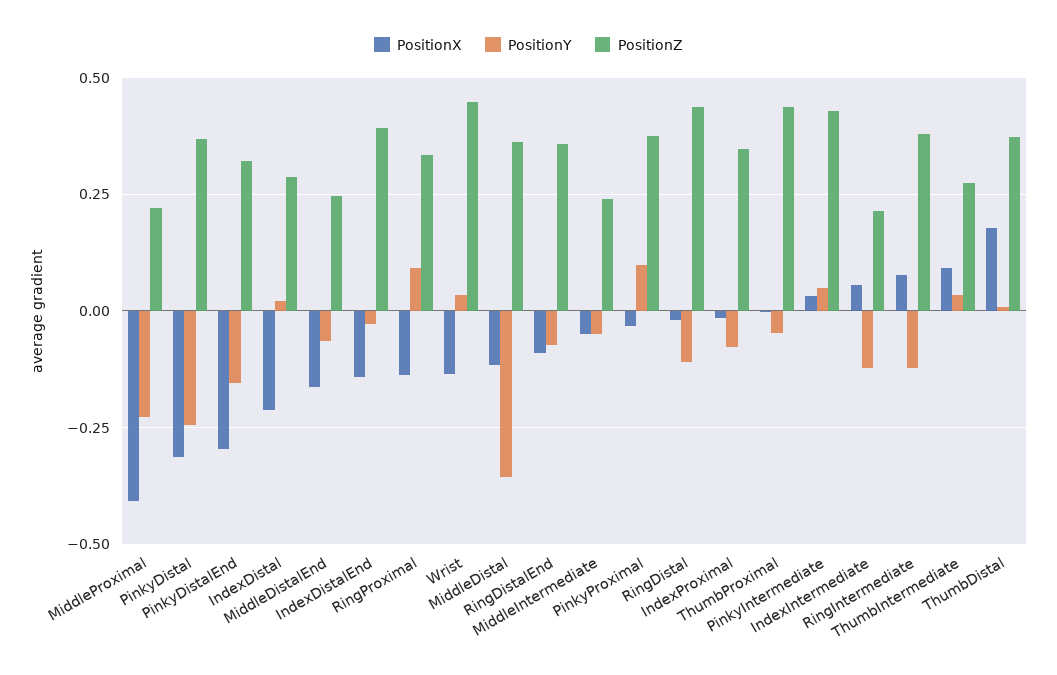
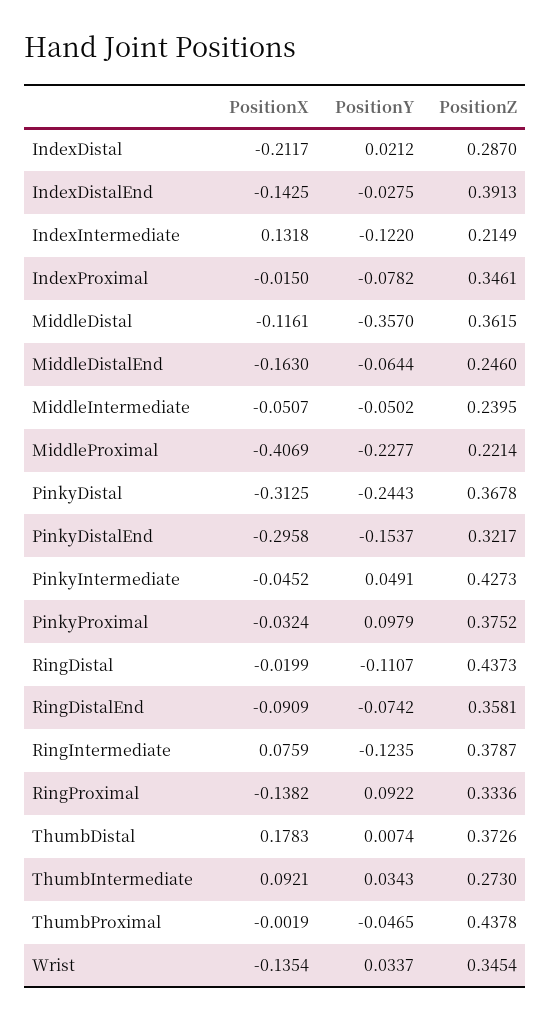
  {
    "PositionX": {
      "MiddleProximal": -0.4069,
      "PinkyDistal": -0.3125,
      "PinkyDistalEnd": -0.2958,
      "IndexDistal": -0.2117,
      "MiddleDistalEnd": -0.163,
      "IndexDistalEnd": -0.1425,
      "RingProximal": -0.1382,
      "Wrist": -0.1354,
      "MiddleDistal": -0.1161,
      "RingDistalEnd": -0.0909,
      "MiddleIntermediate": -0.0507,
      "PinkyProximal": -0.0324,
      "RingDistal": -0.0199,
      "IndexProximal": -0.015,
      "ThumbProximal": -0.0019,
-     "PinkyIntermediate": 0.025,
+     "PinkyIntermediate": -0.0452,
-     "IndexIntermediate": 0.05,
+     "IndexIntermediate": 0.1318,
      "RingIntermediate": 0.0759,
      "ThumbIntermediate": 0.0921,
      "ThumbDistal": 0.1783
    },
    "PositionY": {
      "MiddleProximal": -0.2277,
      "PinkyDistal": -0.2443,
      "PinkyDistalEnd": -0.1537,
      "IndexDistal": 0.0212,
      "MiddleDistalEnd": -0.0644,
      "IndexDistalEnd": -0.0275,
      "RingProximal": 0.0922,
      "Wrist": 0.0337,
      "MiddleDistal": -0.357,
      "RingDistalEnd": -0.0742,
      "MiddleIntermediate": -0.0502,
      "PinkyProximal": 0.0979,
      "RingDistal": -0.1107,
      "IndexProximal": -0.0782,
      "ThumbProximal": -0.0465,
      "PinkyIntermediate": 0.0491,
      "IndexIntermediate": -0.122,
      "RingIntermediate": -0.1235,
      "ThumbIntermediate": 0.0343,
      "ThumbDistal": 0.0074
    },
    "PositionZ": {
      "MiddleProximal": 0.2214,
      "PinkyDistal": 0.3678,
      "PinkyDistalEnd": 0.3217,
      "IndexDistal": 0.287,
      "MiddleDistalEnd": 0.246,
      "IndexDistalEnd": 0.3913,
      "RingProximal": 0.3336,
-     "Wrist": 0.45,
+     "Wrist": 0.3454,
      "MiddleDistal": 0.3615,
      "RingDistalEnd": 0.3581,
      "MiddleIntermediate": 0.2395,
      "PinkyProximal": 0.3752,
      "RingDistal": 0.4373,
      "IndexProximal": 0.3461,
      "ThumbProximal": 0.4378,
      "PinkyIntermediate": 0.4273,
      "IndexIntermediate": 0.2149,
      "RingIntermediate": 0.3787,
      "ThumbIntermediate": 0.273,
      "ThumbDistal": 0.3726
    }
  }

